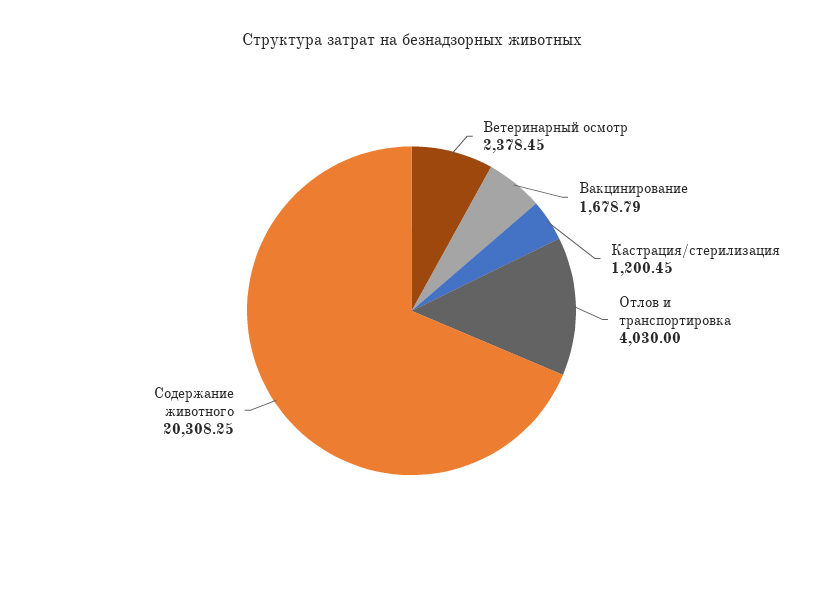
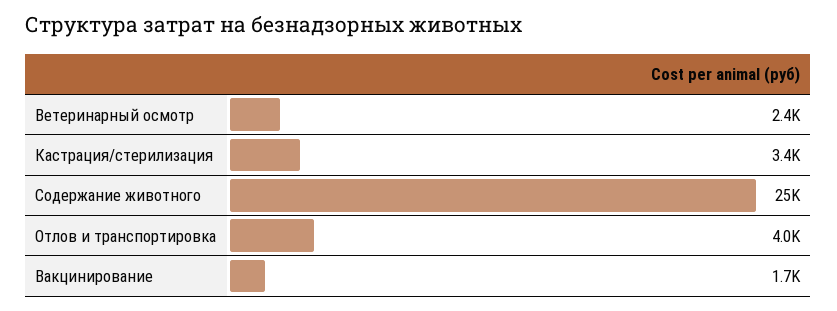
  {
    "Ветеринарный осмотр": 2378.45,
    "Вакцинирование": 1678.79,
-   "Кастрация/стерилизация": 1200.45,
+   "Кастрация/стерилизация": 3400,
    "Отлов и транспортировка": 4030,
-   "Содержание животного": 20308.25
+   "Содержание животного": 25000
  }

